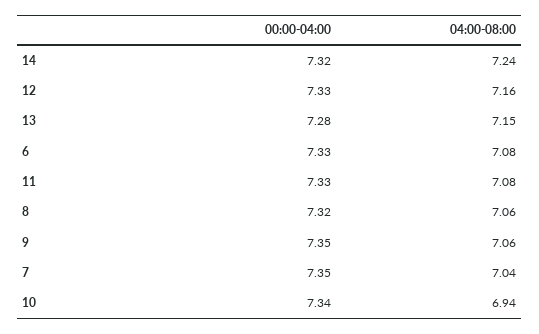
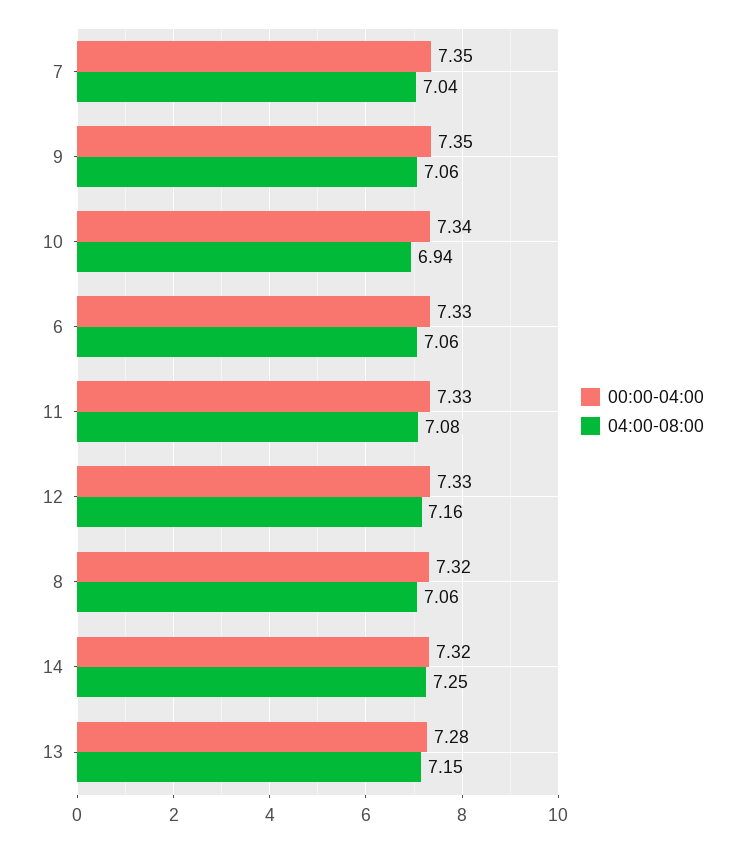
  {
    "00:00-04:00": {
      "14": 7.32,
      "12": 7.33,
      "13": 7.28,
      "6": 7.33,
      "11": 7.33,
      "8": 7.32,
      "9": 7.35,
      "7": 7.35,
      "10": 7.34
    },
    "04:00-08:00": {
-     "14": 7.24,
+     "14": 7.25,
      "12": 7.16,
      "13": 7.15,
-     "6": 7.08,
+     "6": 7.06,
      "11": 7.08,
      "8": 7.06,
      "9": 7.06,
      "7": 7.04,
      "10": 6.94
    }
  }

